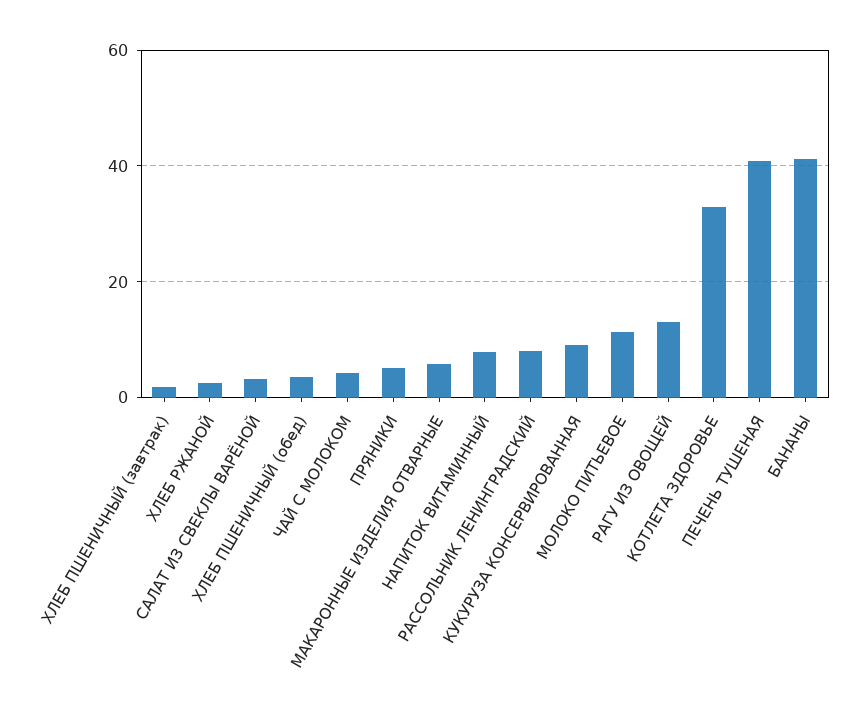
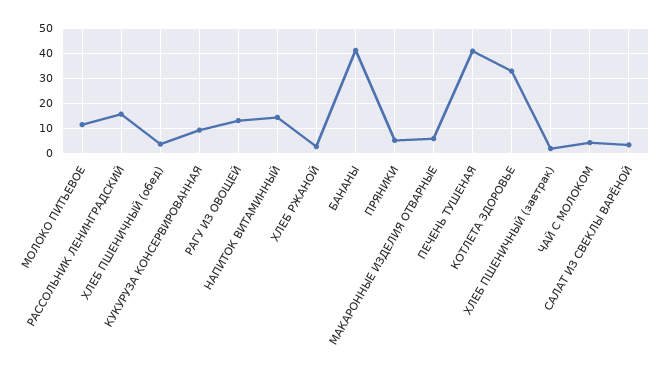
  {
    "ХЛЕБ ПШЕНИЧНЫЙ (завтрак)": 2,
    "ХЛЕБ РЖАНОЙ": 2,
    "САЛАТ ИЗ СВЕКЛЫ ВАРЁНОЙ": 4,
    "ХЛЕБ ПШЕНИЧНЫЙ (обед)": 4,
    "ЧАЙ С МОЛОКОМ": 4,
    "ПРЯНИКИ": 6,
    "МАКАРОННЫЕ ИЗДЕЛИЯ ОТВАРНЫЕ": 6,
-   "НАПИТОК ВИТАМИННЫЙ": 8,
+   "НАПИТОК ВИТАМИННЫЙ": 15,
-   "РАССОЛЬНИК ЛЕНИНГРАДСКИЙ": 8,
+   "РАССОЛЬНИК ЛЕНИНГРАДСКИЙ": 15,
    "КУКУРУЗА КОНСЕРВИРОВАННАЯ": 10,
    "МОЛОКО ПИТЬЕВОЕ": 12,
    "РАГУ ИЗ ОВОЩЕЙ": 14,
    "КОТЛЕТА ЗДОРОВЬЕ": 32,
    "ПЕЧЕНЬ ТУШЕНАЯ": 40,
    "БАНАНЫ": 42
  }

